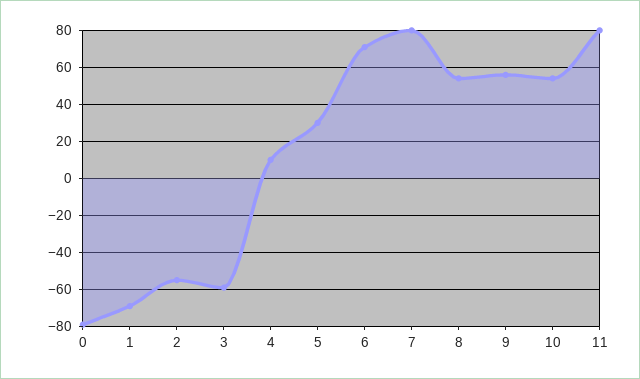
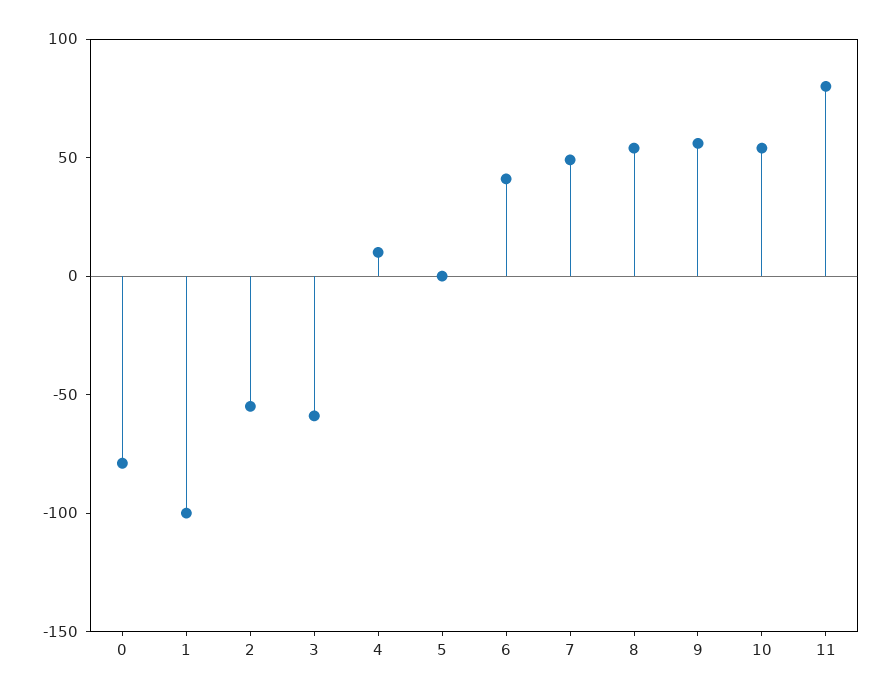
  {
    "0": -80,
-   "1": -70,
+   "1": -100,
    "2": -55,
    "3": -60,
    "4": 10,
-   "5": 30,
+   "5": 0,
-   "6": 70,
+   "6": 40,
-   "7": 80,
+   "7": 50,
    "8": 55,
    "9": 55,
    "10": 55,
    "11": 80
  }

